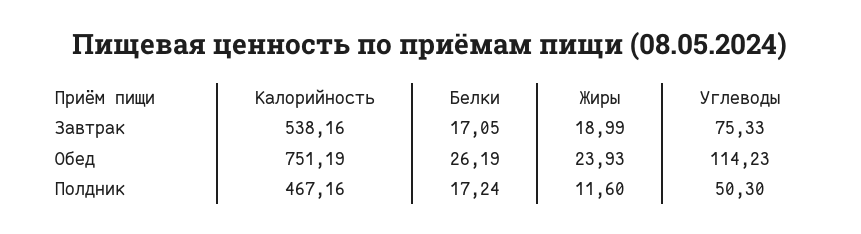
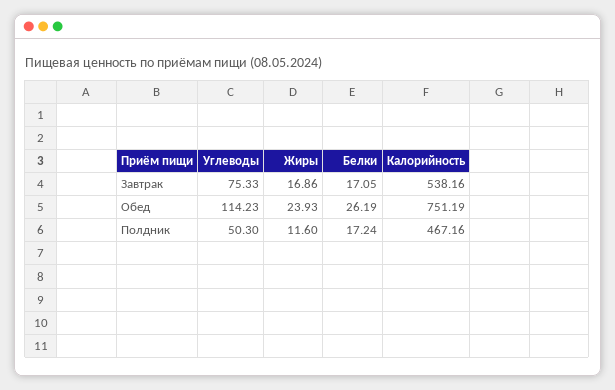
  {
    "Калорийность": {
      "Завтрак": 538.16,
      "Обед": 751.19,
      "Полдник": 467.16
    },
    "Белки": {
      "Завтрак": 17.05,
      "Обед": 26.19,
      "Полдник": 17.24
    },
    "Жиры": {
-     "Завтрак": 18.99,
+     "Завтрак": 16.86,
      "Обед": 23.93,
      "Полдник": 11.6
    },
    "Углеводы": {
      "Завтрак": 75.33,
      "Обед": 114.23,
      "Полдник": 50.3
    }
  }

